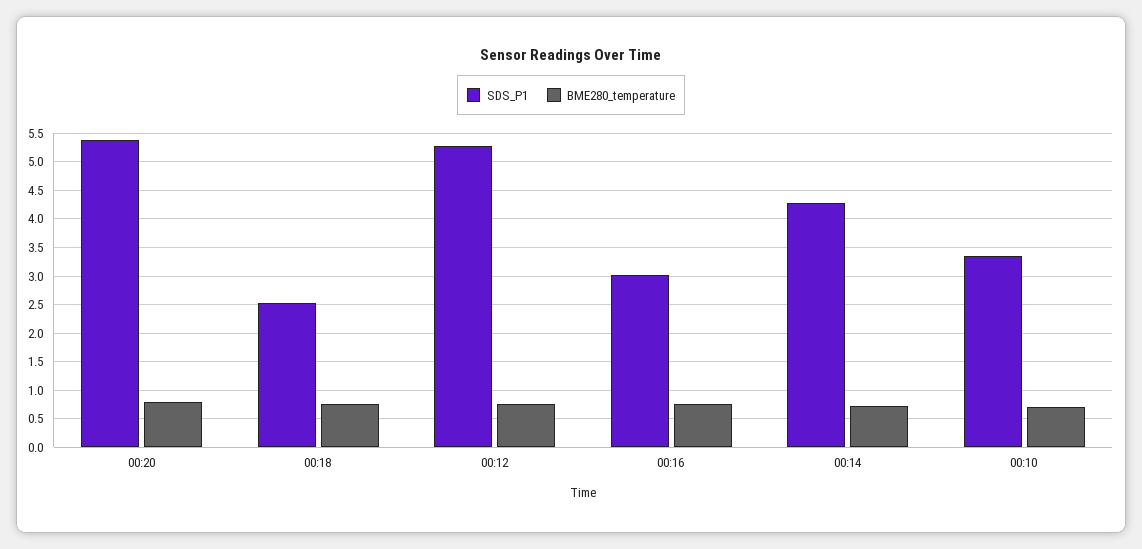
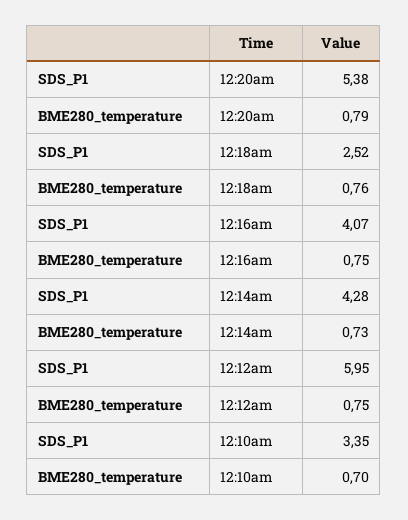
  {
    "SDS_P1": {
      "00:20": 5.38,
      "00:18": 2.52,
-     "00:12": 5.25,
+     "00:12": 5.95,
-     "00:16": 3,
+     "00:16": 4.07,
      "00:14": 4.28,
      "00:10": 3.35
    },
    "BME280_temperature": {
      "00:20": 0.79,
      "00:18": 0.76,
      "00:12": 0.75,
      "00:16": 0.75,
      "00:14": 0.73,
      "00:10": 0.7
    }
  }

